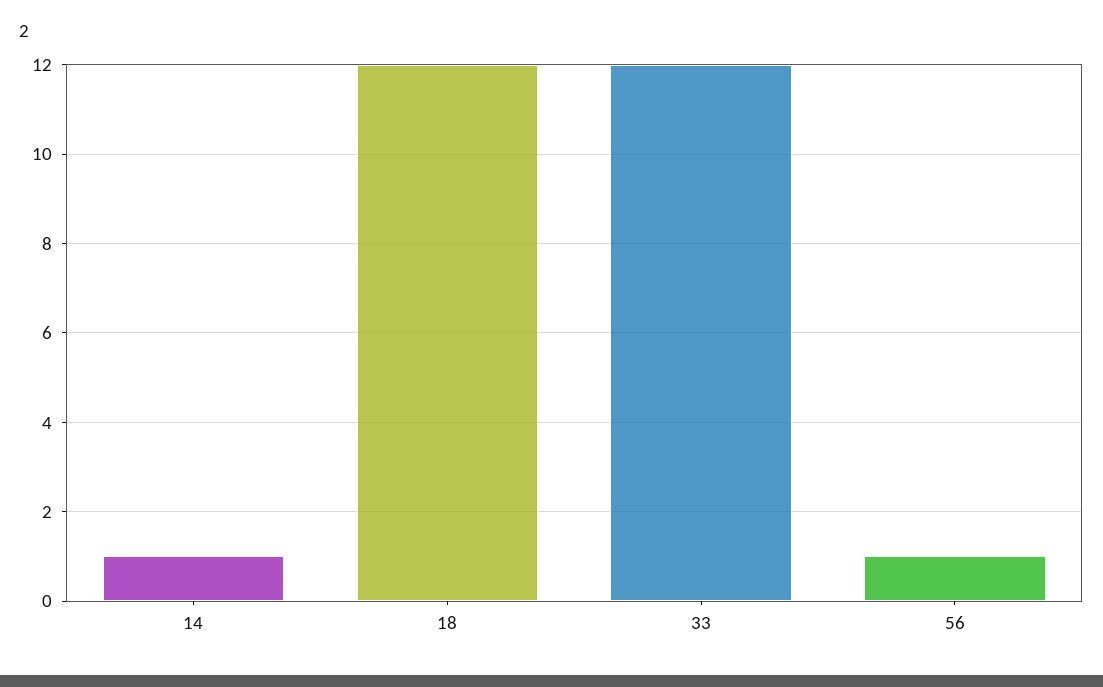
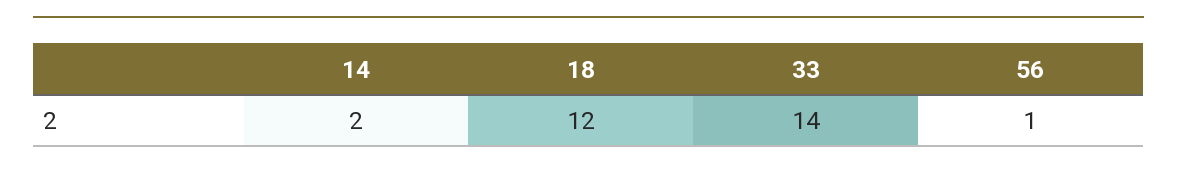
  {
-   "14": 1,
+   "14": 2,
    "18": 12,
-   "33": 12,
+   "33": 14,
    "56": 1
  }

